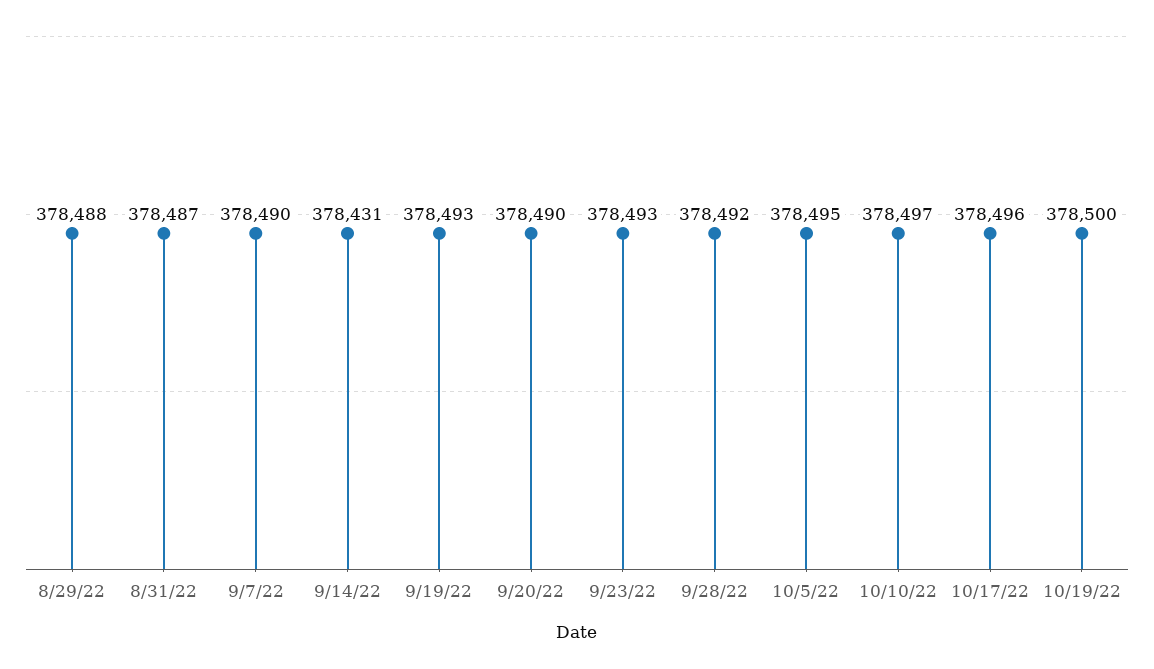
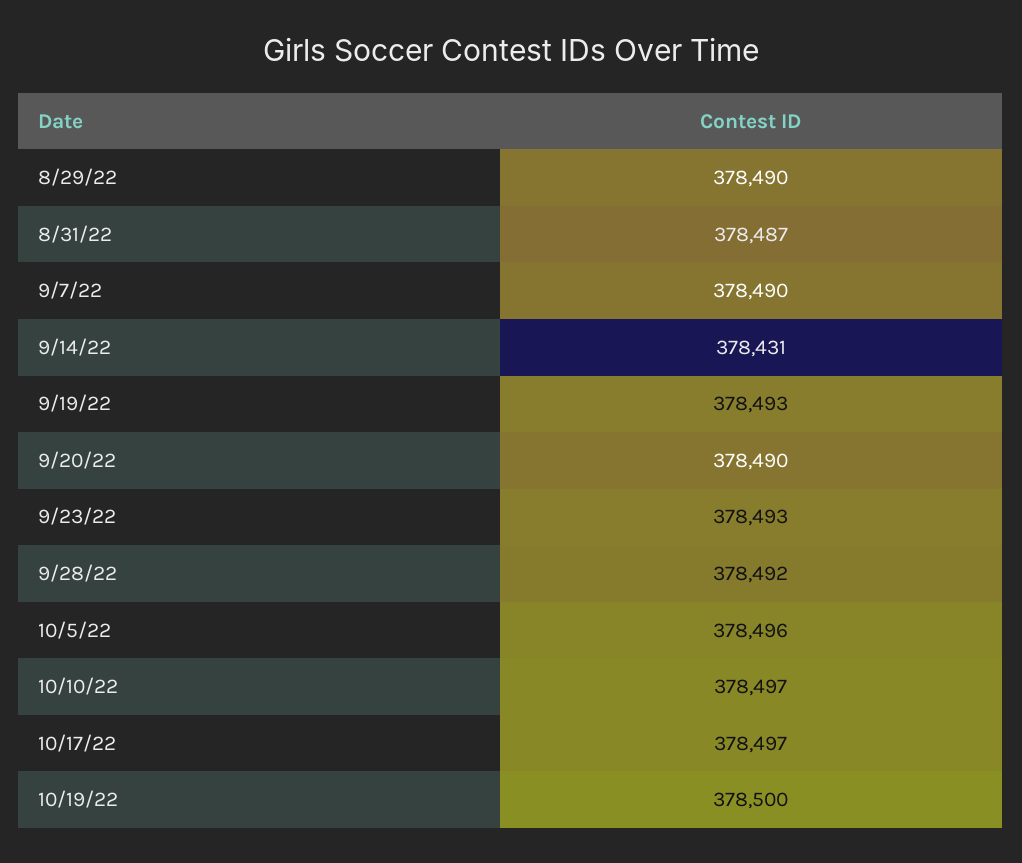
  {
-   "8/29/22": 378488,
+   "8/29/22": 378490,
    "8/31/22": 378487,
    "9/7/22": 378490,
    "9/14/22": 378431,
    "9/19/22": 378493,
    "9/20/22": 378490,
    "9/23/22": 378493,
    "9/28/22": 378492,
-   "10/5/22": 378495,
+   "10/5/22": 378496,
    "10/10/22": 378497,
-   "10/17/22": 378496,
+   "10/17/22": 378497,
    "10/19/22": 378500
  }

